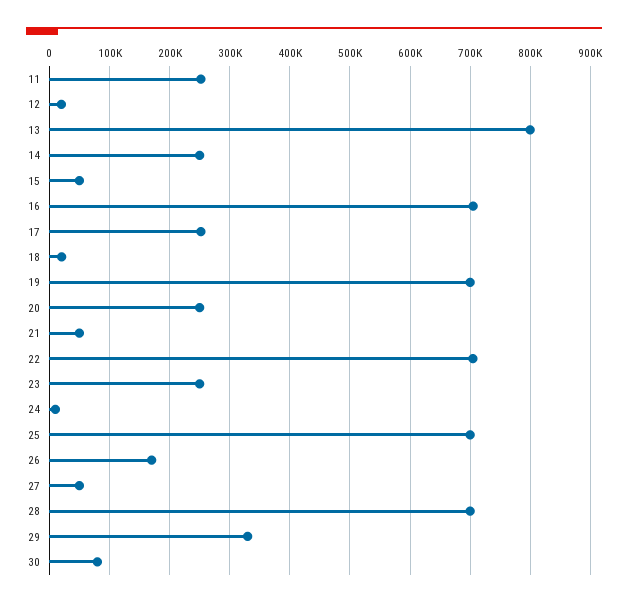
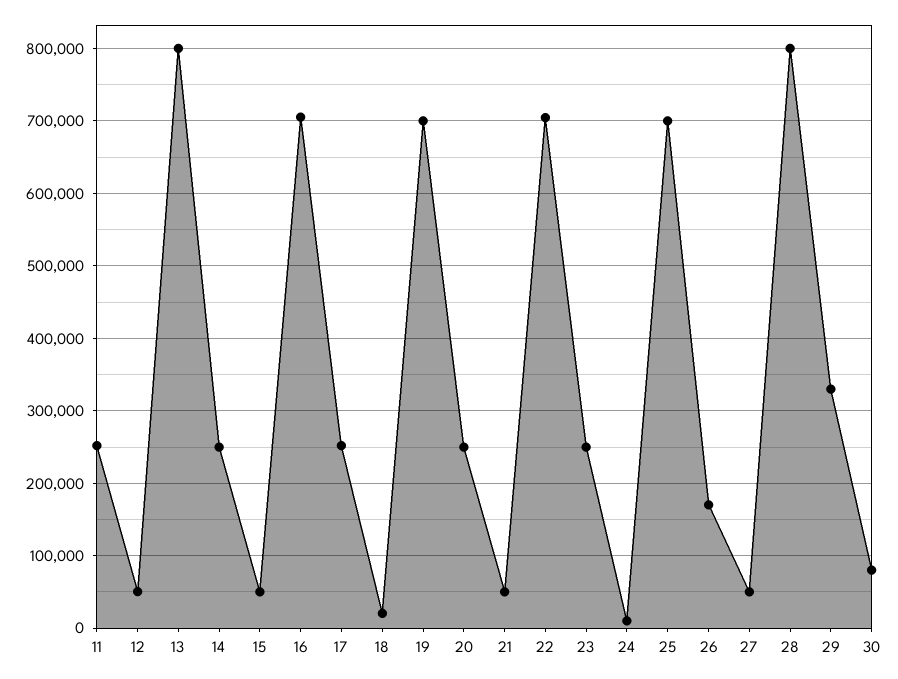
  {
    "11": 250000,
-   "12": 20000,
+   "12": 50000,
    "13": 800000,
    "14": 250000,
    "15": 50000,
    "16": 710000,
    "17": 250000,
    "18": 20000,
    "19": 700000,
    "20": 250000,
    "21": 50000,
    "22": 700000,
    "23": 250000,
    "24": 10000,
    "25": 700000,
    "26": 170000,
    "27": 50000,
-   "28": 700000,
+   "28": 800000,
    "29": 330000,
    "30": 80000
  }

